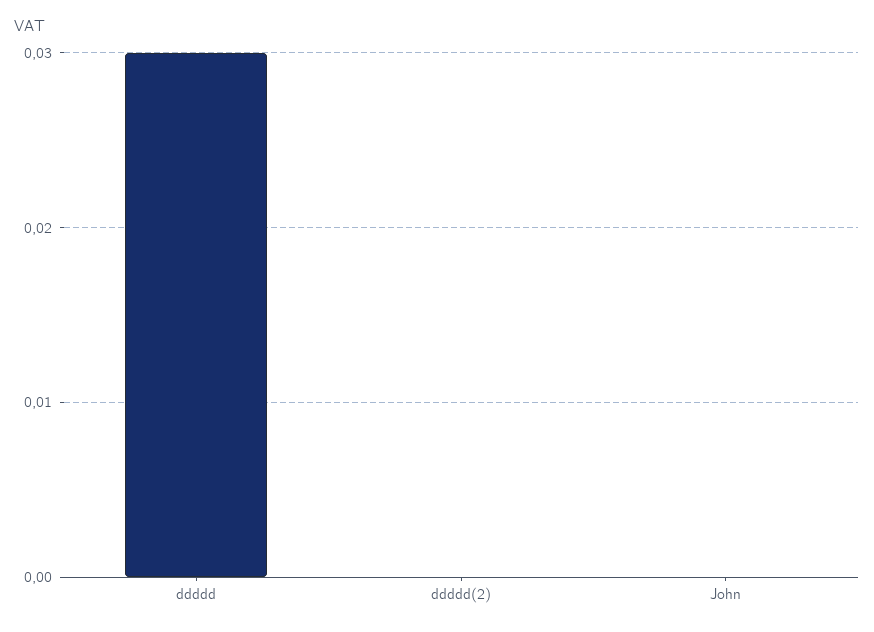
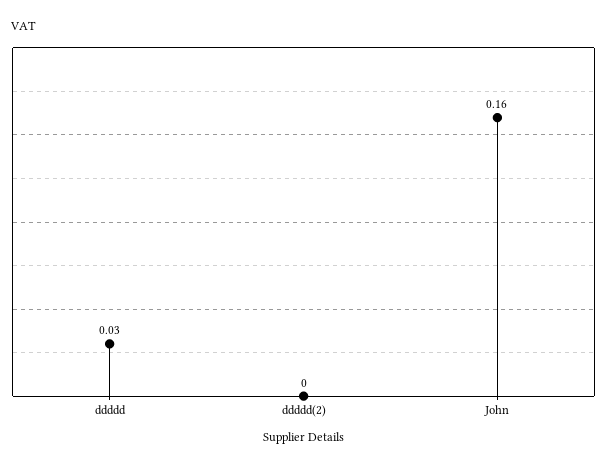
  {
    "ddddd": 0.03,
    "ddddd(2)": 0,
-   "John": 0
+   "John": 0.16
  }

